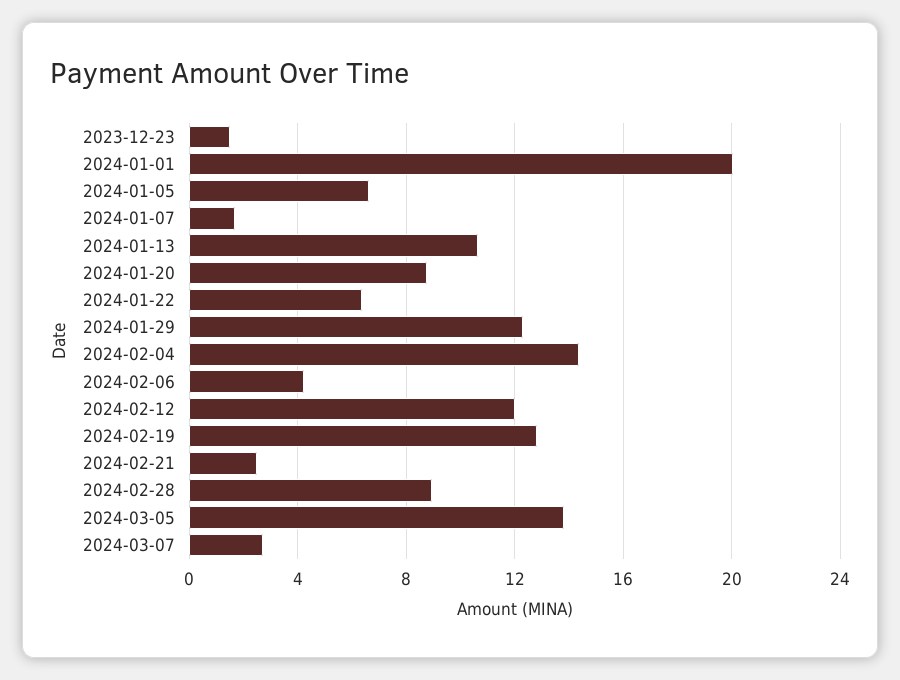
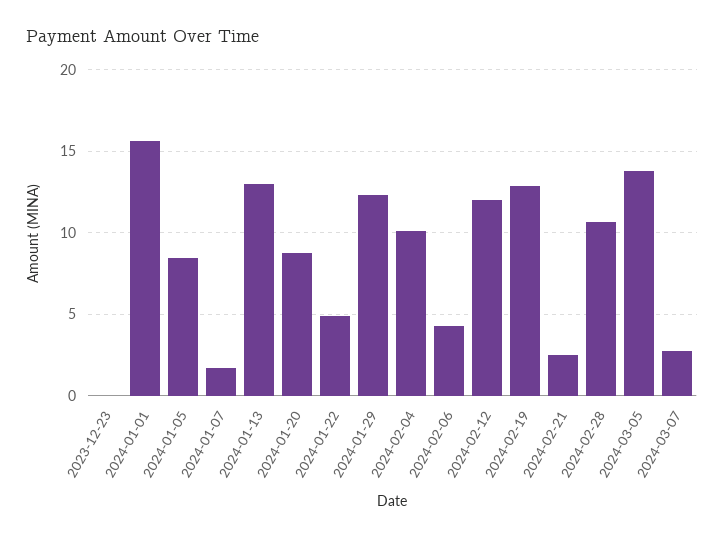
  {
-   "2023-12-23": 1.5,
+   "2023-12-23": 0,
-   "2024-01-01": 20,
+   "2024-01-01": 15.5,
-   "2024-01-05": 6.5,
+   "2024-01-05": 8.5,
    "2024-01-07": 1.5,
-   "2024-01-13": 10.5,
+   "2024-01-13": 13,
    "2024-01-20": 9,
-   "2024-01-22": 6.5,
+   "2024-01-22": 5,
    "2024-01-29": 12.5,
-   "2024-02-04": 14.5,
+   "2024-02-04": 10,
    "2024-02-06": 4.5,
    "2024-02-12": 12,
    "2024-02-19": 13,
    "2024-02-21": 2.5,
-   "2024-02-28": 9,
+   "2024-02-28": 10.5,
    "2024-03-05": 14,
    "2024-03-07": 2.5
  }

